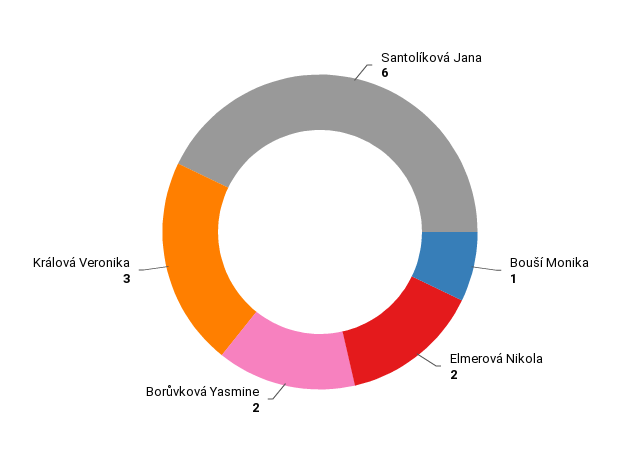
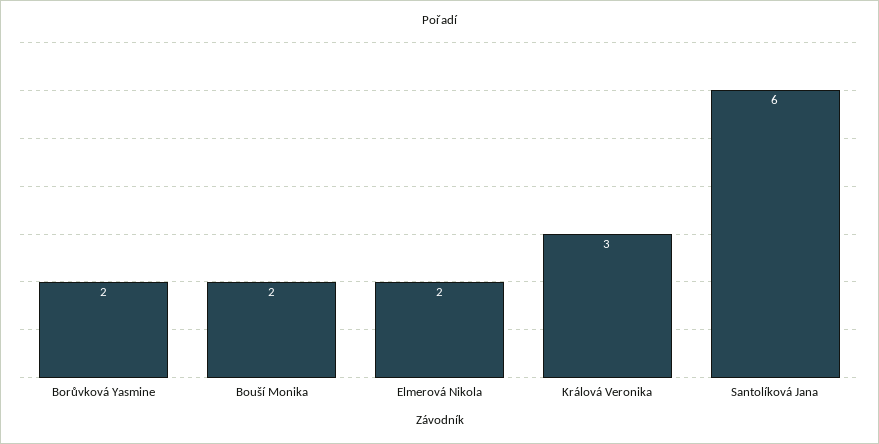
  {
    "Santolíková Jana": 6,
-   "Bouší Monika": 1,
+   "Bouší Monika": 2,
    "Elmerová Nikola": 2,
    "Borůvková Yasmine": 2,
    "Králová Veronika": 3
  }

